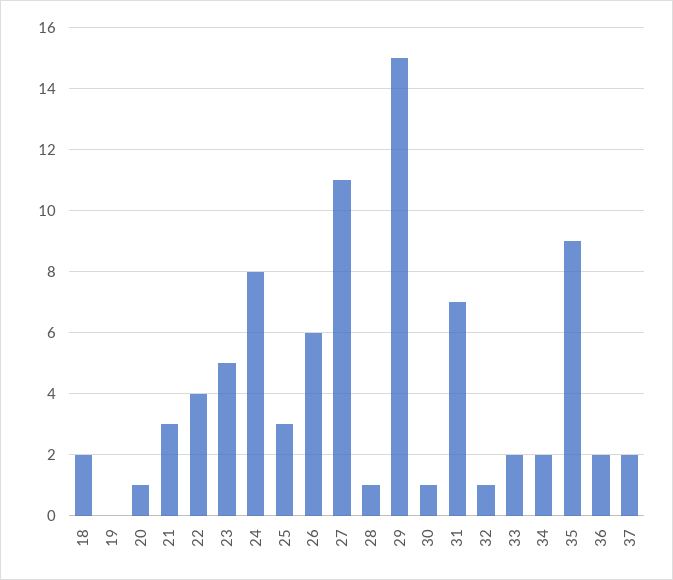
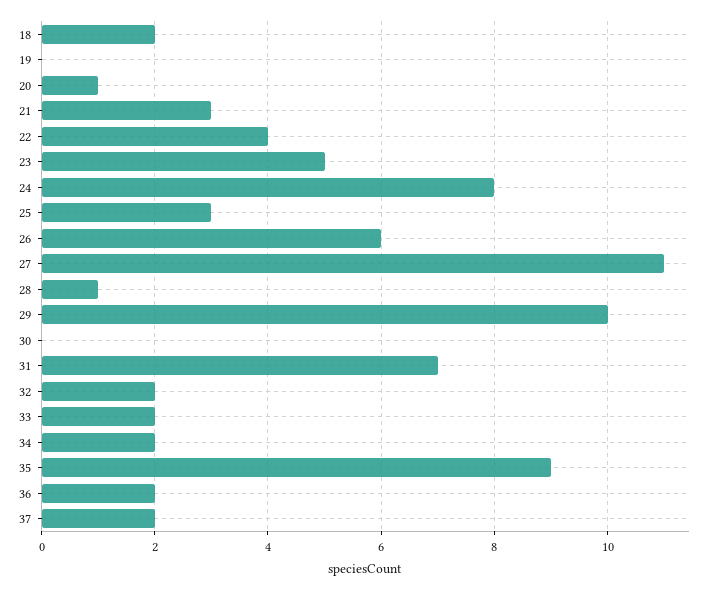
  {
    "18": 2,
    "19": 0,
    "20": 1,
    "21": 3,
    "22": 4,
    "23": 5,
    "24": 8,
    "25": 3,
    "26": 6,
    "27": 11,
    "28": 1,
-   "29": 15,
+   "29": 10,
-   "30": 1,
+   "30": 0,
    "31": 7,
-   "32": 1,
+   "32": 2,
    "33": 2,
    "34": 2,
    "35": 9,
    "36": 2,
    "37": 2
  }

